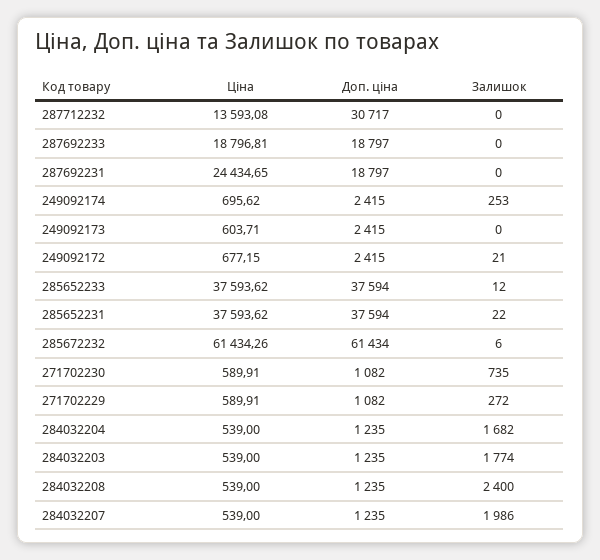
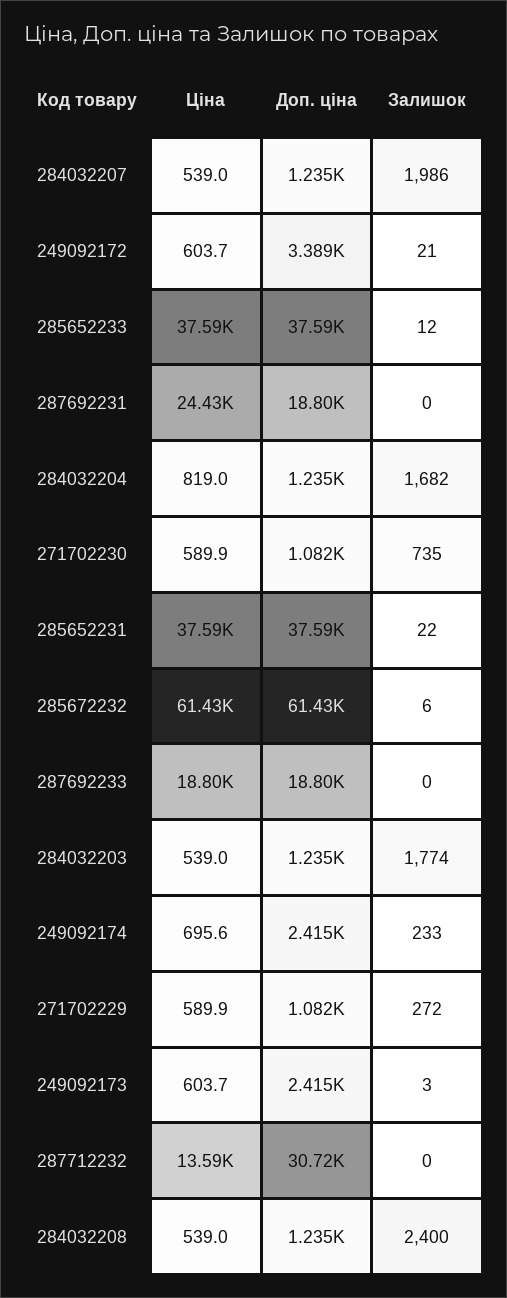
  {
    "Ціна": {
      "287712232": 13593.08,
      "287692233": 18796.81,
      "287692231": 24434.65,
      "249092174": 695.62,
      "249092173": 603.71,
-     "249092172": 677.15,
+     "249092172": 603.7,
      "285652233": 37593.62,
      "285652231": 37593.62,
      "285672232": 61434.26,
      "271702230": 589.91,
      "271702229": 589.91,
-     "284032204": 539,
+     "284032204": 819,
      "284032203": 539,
      "284032208": 539,
      "284032207": 539
    },
    "Доп. ціна": {
      "287712232": 30717,
      "287692233": 18797,
      "287692231": 18797,
      "249092174": 2415,
      "249092173": 2415,
-     "249092172": 2415,
+     "249092172": 3389,
      "285652233": 37594,
      "285652231": 37594,
      "285672232": 61434,
      "271702230": 1082,
      "271702229": 1082,
      "284032204": 1235,
      "284032203": 1235,
      "284032208": 1235,
      "284032207": 1235
    },
    "Залишок": {
      "287712232": 0,
      "287692233": 0,
      "287692231": 0,
-     "249092174": 253,
+     "249092174": 233,
-     "249092173": 0,
+     "249092173": 3,
      "249092172": 21,
      "285652233": 12,
      "285652231": 22,
      "285672232": 6,
      "271702230": 735,
      "271702229": 272,
      "284032204": 1682,
      "284032203": 1774,
      "284032208": 2400,
      "284032207": 1986
    }
  }

